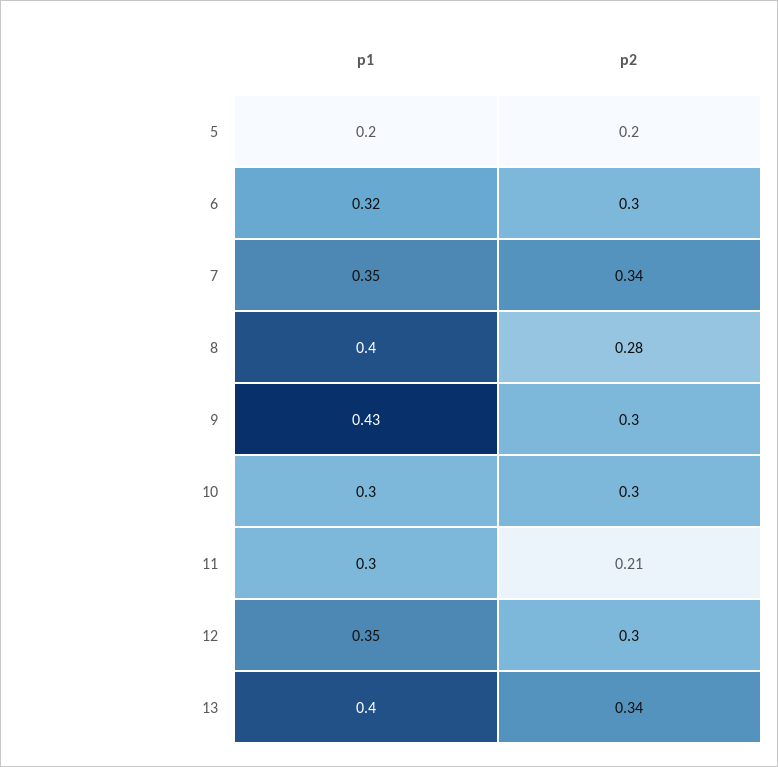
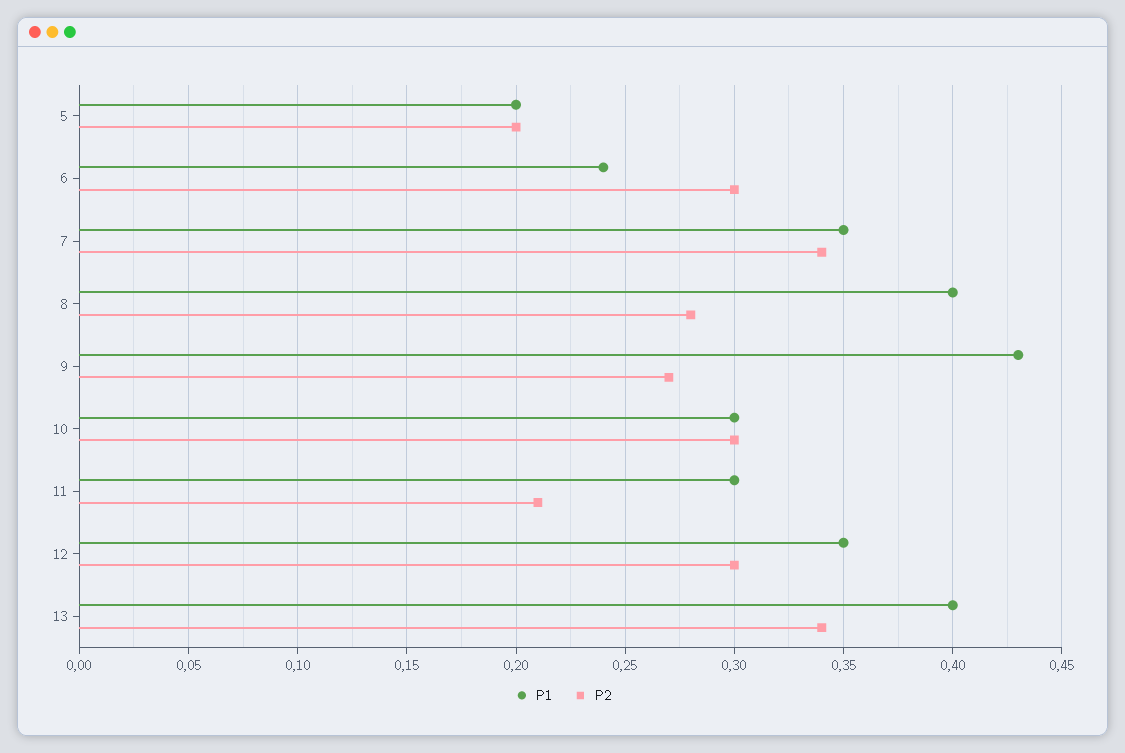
  {
    "p1": {
      "5": 0.2,
-     "6": 0.32,
+     "6": 0.24,
      "7": 0.35,
      "8": 0.4,
      "9": 0.43,
      "10": 0.3,
      "11": 0.3,
      "12": 0.35,
      "13": 0.4
    },
    "p2": {
      "5": 0.2,
      "6": 0.3,
      "7": 0.34,
      "8": 0.28,
-     "9": 0.3,
+     "9": 0.27,
      "10": 0.3,
      "11": 0.21,
      "12": 0.3,
      "13": 0.34
    }
  }

